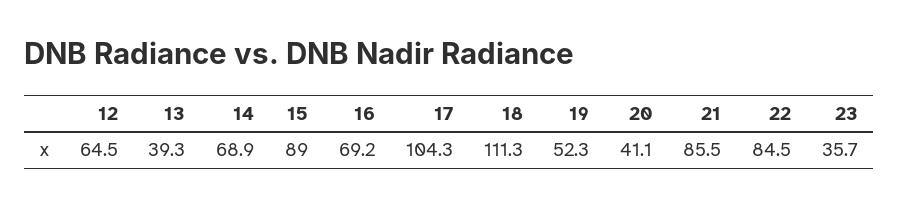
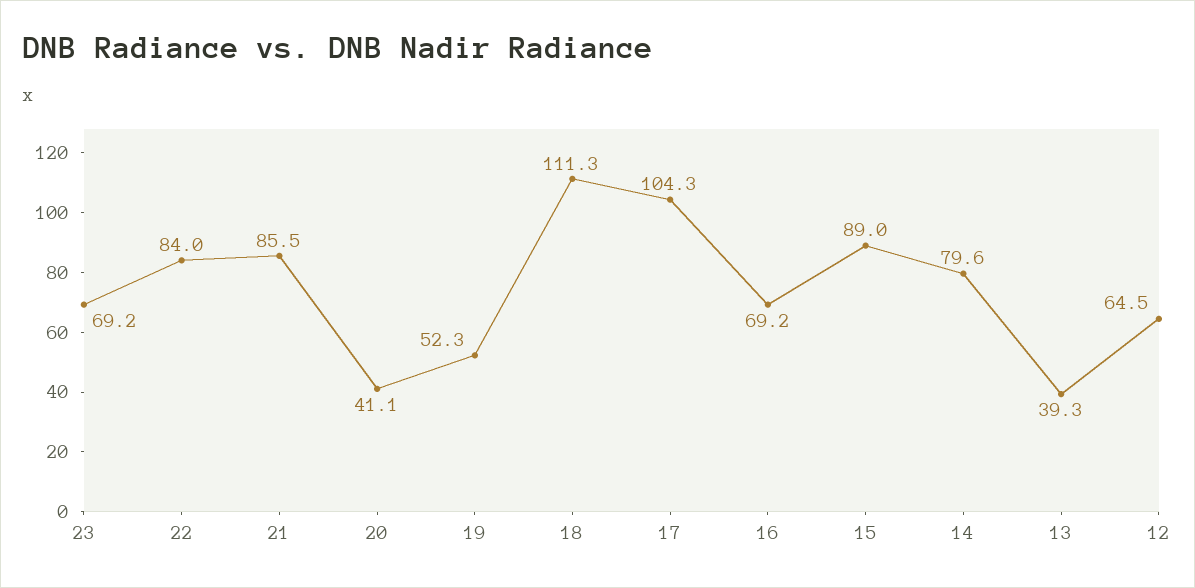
  {
    "12": 64.5,
    "13": 39.3,
-   "14": 68.9,
+   "14": 79.6,
    "15": 89,
    "16": 69.2,
    "17": 104.3,
    "18": 111.3,
    "19": 52.3,
    "20": 41.1,
    "21": 85.5,
-   "22": 84.5,
+   "22": 84,
-   "23": 35.7
+   "23": 69.2
  }

